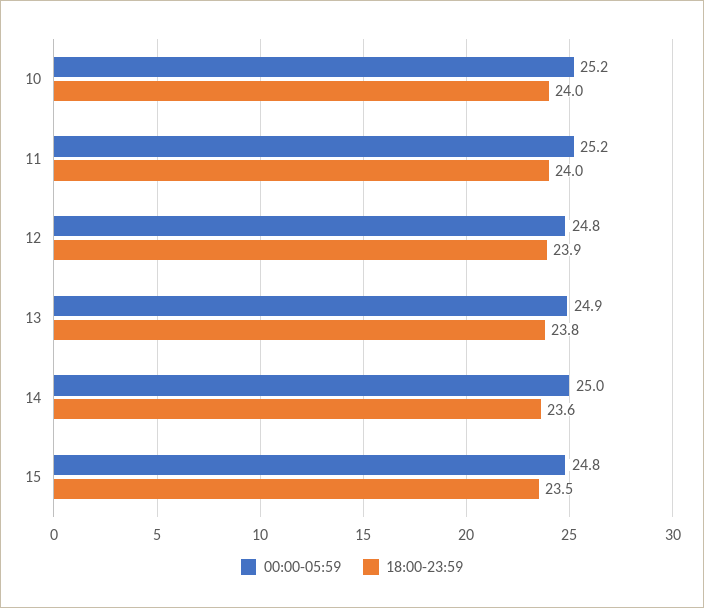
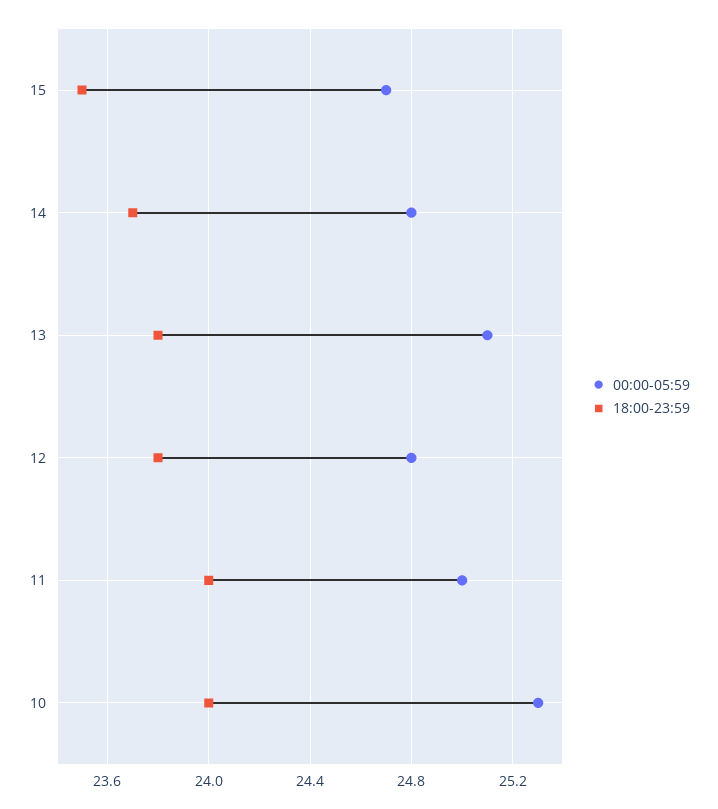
  {
    "00:00-05:59": {
-     "10": 25.2,
+     "10": 25.3,
-     "11": 25.2,
+     "11": 25,
      "12": 24.8,
-     "13": 24.9,
+     "13": 25.1,
-     "14": 25,
+     "14": 24.8,
-     "15": 24.8
+     "15": 24.7
    },
    "18:00-23:59": {
      "10": 24,
      "11": 24,
-     "12": 23.9,
+     "12": 23.8,
      "13": 23.8,
-     "14": 23.6,
+     "14": 23.7,
      "15": 23.5
    }
  }

